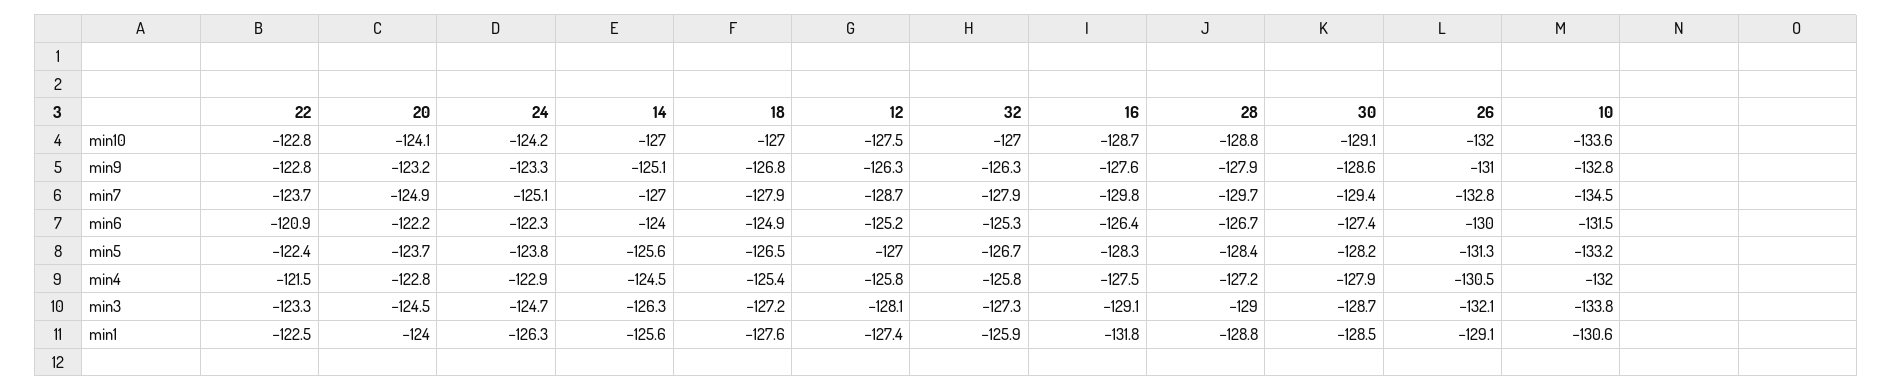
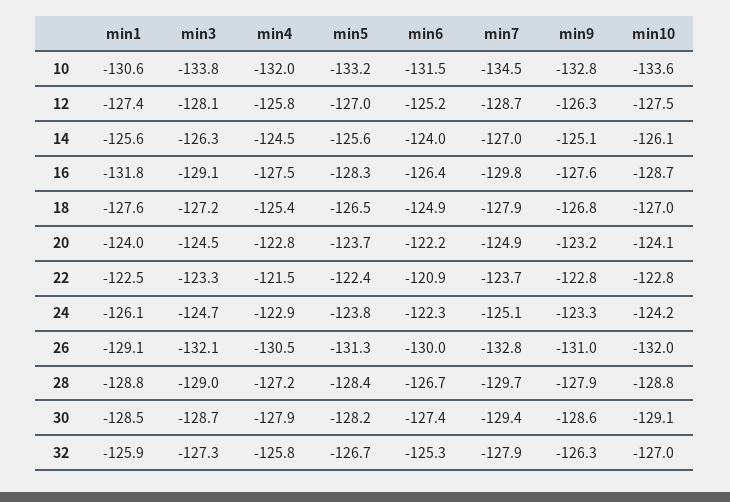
  {
    "22": {
      "min10": -122.8,
      "min9": -122.8,
      "min7": -123.7,
      "min6": -120.9,
      "min5": -122.4,
      "min4": -121.5,
      "min3": -123.3,
      "min1": -122.5
    },
    "20": {
      "min10": -124.1,
      "min9": -123.2,
      "min7": -124.9,
      "min6": -122.2,
      "min5": -123.7,
      "min4": -122.8,
      "min3": -124.5,
      "min1": -124
    },
    "24": {
      "min10": -124.2,
      "min9": -123.3,
      "min7": -125.1,
      "min6": -122.3,
      "min5": -123.8,
      "min4": -122.9,
      "min3": -124.7,
-     "min1": -126.3
+     "min1": -126.1
    },
    "14": {
-     "min10": -127,
+     "min10": -126.1,
      "min9": -125.1,
      "min7": -127,
      "min6": -124,
      "min5": -125.6,
      "min4": -124.5,
      "min3": -126.3,
      "min1": -125.6
    },
    "18": {
      "min10": -127,
      "min9": -126.8,
      "min7": -127.9,
      "min6": -124.9,
      "min5": -126.5,
      "min4": -125.4,
      "min3": -127.2,
      "min1": -127.6
    },
    "12": {
      "min10": -127.5,
      "min9": -126.3,
      "min7": -128.7,
      "min6": -125.2,
      "min5": -127,
      "min4": -125.8,
      "min3": -128.1,
      "min1": -127.4
    },
    "32": {
      "min10": -127,
      "min9": -126.3,
      "min7": -127.9,
      "min6": -125.3,
      "min5": -126.7,
      "min4": -125.8,
      "min3": -127.3,
      "min1": -125.9
    },
    "16": {
      "min10": -128.7,
      "min9": -127.6,
      "min7": -129.8,
      "min6": -126.4,
      "min5": -128.3,
      "min4": -127.5,
      "min3": -129.1,
      "min1": -131.8
    },
    "28": {
      "min10": -128.8,
      "min9": -127.9,
      "min7": -129.7,
      "min6": -126.7,
      "min5": -128.4,
      "min4": -127.2,
      "min3": -129,
      "min1": -128.8
    },
    "30": {
      "min10": -129.1,
      "min9": -128.6,
      "min7": -129.4,
      "min6": -127.4,
      "min5": -128.2,
      "min4": -127.9,
      "min3": -128.7,
      "min1": -128.5
    },
    "26": {
      "min10": -132,
      "min9": -131,
      "min7": -132.8,
      "min6": -130,
      "min5": -131.3,
      "min4": -130.5,
      "min3": -132.1,
      "min1": -129.1
    },
    "10": {
      "min10": -133.6,
      "min9": -132.8,
      "min7": -134.5,
      "min6": -131.5,
      "min5": -133.2,
      "min4": -132,
      "min3": -133.8,
      "min1": -130.6
    }
  }

